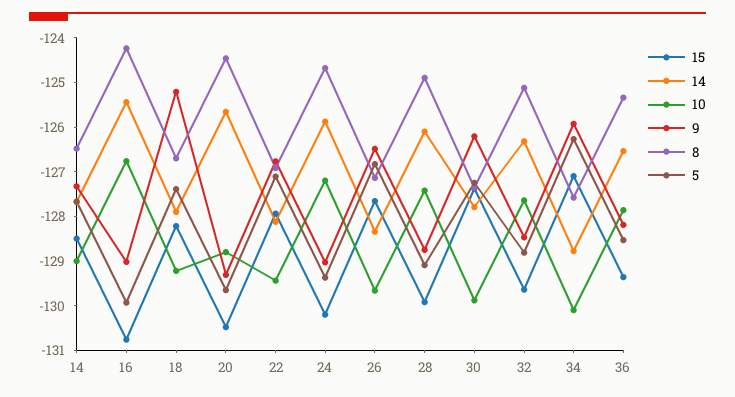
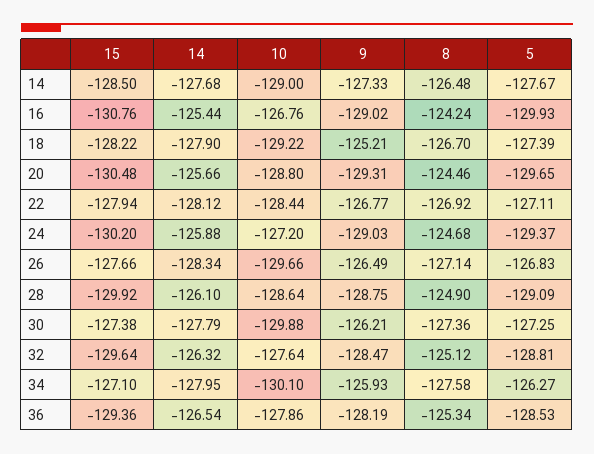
  {
    "15": {
      "14": -128.5,
      "16": -130.76,
      "18": -128.22,
      "20": -130.48,
      "22": -127.94,
      "24": -130.2,
      "26": -127.66,
      "28": -129.92,
      "30": -127.38,
      "32": -129.64,
      "34": -127.1,
      "36": -129.36
    },
    "14": {
      "14": -127.68,
      "16": -125.44,
      "18": -127.9,
      "20": -125.66,
      "22": -128.12,
      "24": -125.88,
      "26": -128.34,
      "28": -126.1,
      "30": -127.79,
      "32": -126.32,
-     "34": -128.8,
+     "34": -127.95,
      "36": -126.54
    },
    "10": {
      "14": -129,
      "16": -126.76,
      "18": -129.22,
      "20": -128.8,
-     "22": -129.4,
+     "22": -128.44,
      "24": -127.2,
      "26": -129.66,
-     "28": -127.4,
+     "28": -128.64,
      "30": -129.88,
      "32": -127.64,
      "34": -130.1,
      "36": -127.86
    },
    "9": {
      "14": -127.33,
      "16": -129.02,
      "18": -125.21,
      "20": -129.31,
      "22": -126.77,
      "24": -129.03,
      "26": -126.49,
      "28": -128.75,
      "30": -126.21,
      "32": -128.47,
      "34": -125.93,
      "36": -128.19
    },
    "8": {
      "14": -126.48,
      "16": -124.24,
      "18": -126.7,
      "20": -124.46,
      "22": -126.92,
      "24": -124.68,
      "26": -127.14,
      "28": -124.9,
      "30": -127.36,
      "32": -125.12,
      "34": -127.58,
      "36": -125.34
    },
    "5": {
      "14": -127.67,
      "16": -129.93,
      "18": -127.39,
      "20": -129.65,
      "22": -127.11,
      "24": -129.37,
      "26": -126.83,
      "28": -129.09,
      "30": -127.25,
      "32": -128.81,
      "34": -126.27,
      "36": -128.53
    }
  }

